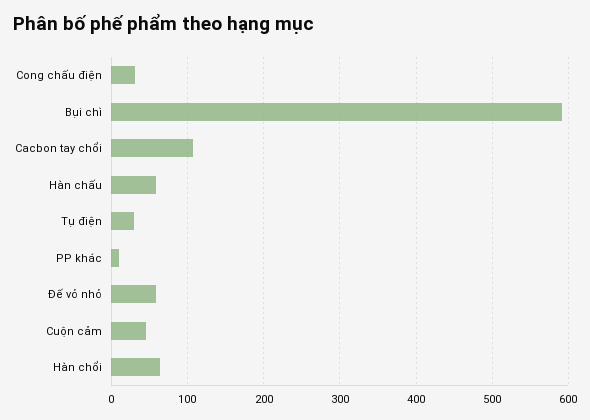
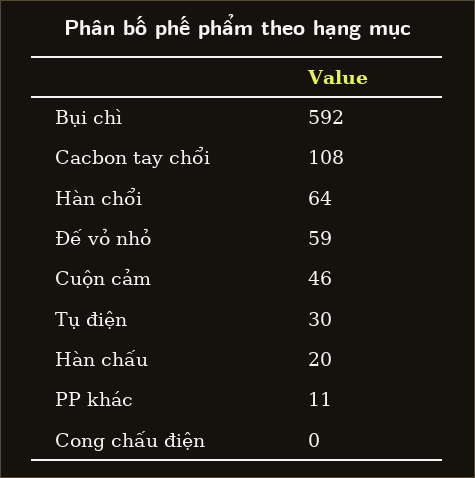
  {
-   "Cong chấu điện": 30,
+   "Cong chấu điện": 0,
    "Bụi chì": 592,
    "Cacbon tay chổi": 108,
-   "Hàn chấu": 60,
+   "Hàn chấu": 20,
    "Tụ điện": 30,
    "PP khác": 11,
    "Đế vỏ nhỏ": 59,
    "Cuộn cảm": 46,
    "Hàn chổi": 64
  }

